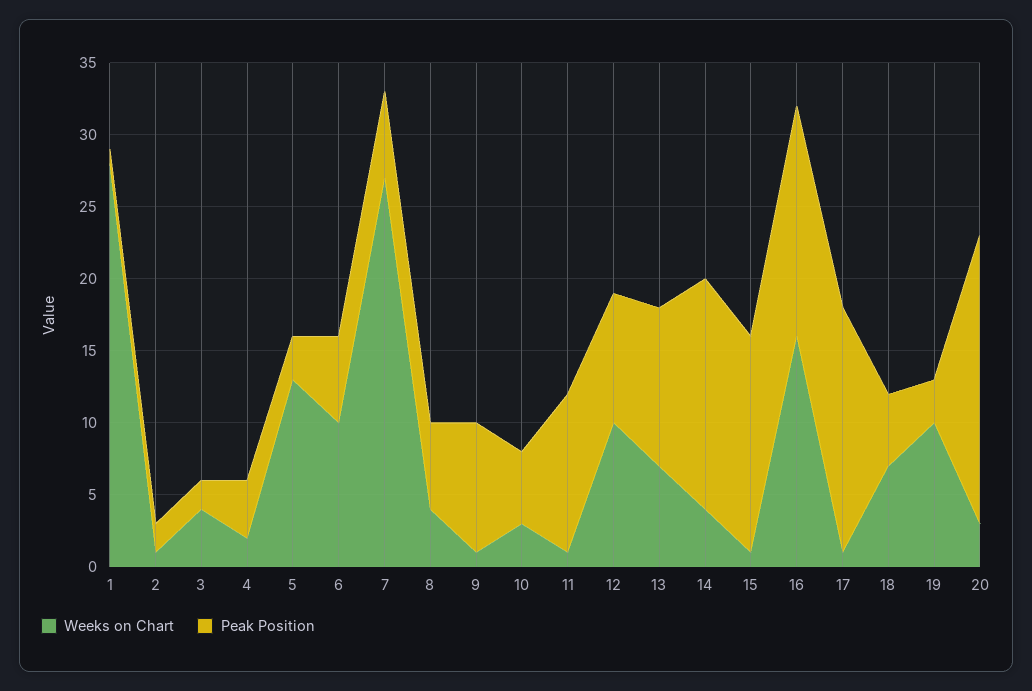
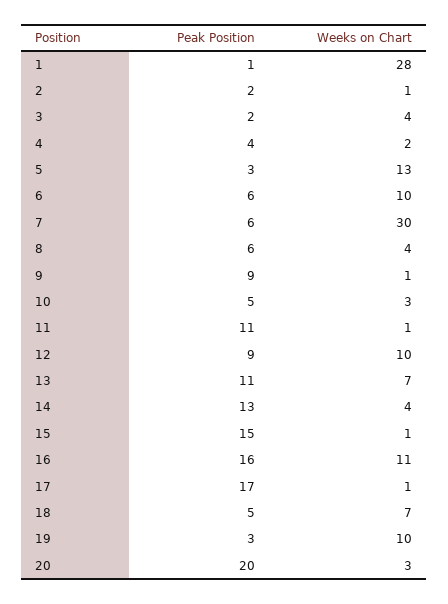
  {
    "Weeks on Chart": {
      "1": 28,
      "2": 1,
      "3": 4,
      "4": 2,
      "5": 13,
      "6": 10,
-     "7": 27,
+     "7": 30,
      "8": 4,
      "9": 1,
      "10": 3,
      "11": 1,
      "12": 10,
      "13": 7,
      "14": 4,
      "15": 1,
-     "16": 16,
+     "16": 11,
      "17": 1,
      "18": 7,
      "19": 10,
      "20": 3
    },
    "Peak Position": {
      "1": 1,
      "2": 2,
      "3": 2,
      "4": 4,
      "5": 3,
      "6": 6,
      "7": 6,
      "8": 6,
      "9": 9,
      "10": 5,
      "11": 11,
      "12": 9,
      "13": 11,
-     "14": 16,
+     "14": 13,
      "15": 15,
      "16": 16,
      "17": 17,
      "18": 5,
      "19": 3,
      "20": 20
    }
  }

